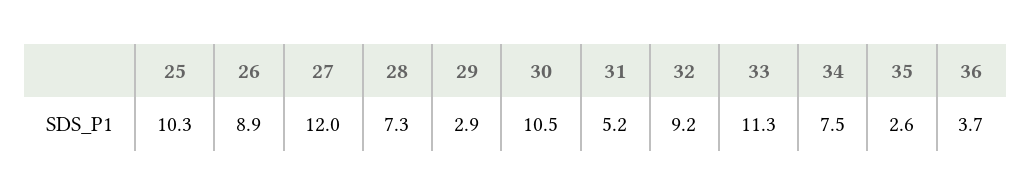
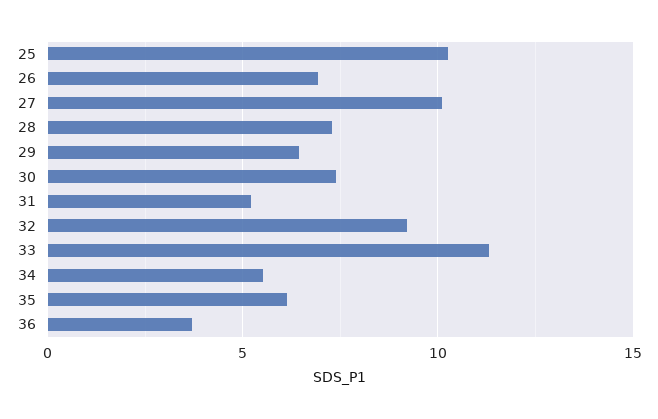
  {
    "25": 10.3,
-   "26": 8.9,
+   "26": 7,
-   "27": 12,
+   "27": 10,
    "28": 7.3,
-   "29": 2.9,
+   "29": 6.5,
-   "30": 10.5,
+   "30": 7.5,
    "31": 5.2,
    "32": 9.2,
    "33": 11.3,
-   "34": 7.5,
+   "34": 5.5,
-   "35": 2.6,
+   "35": 6,
    "36": 3.7
  }

